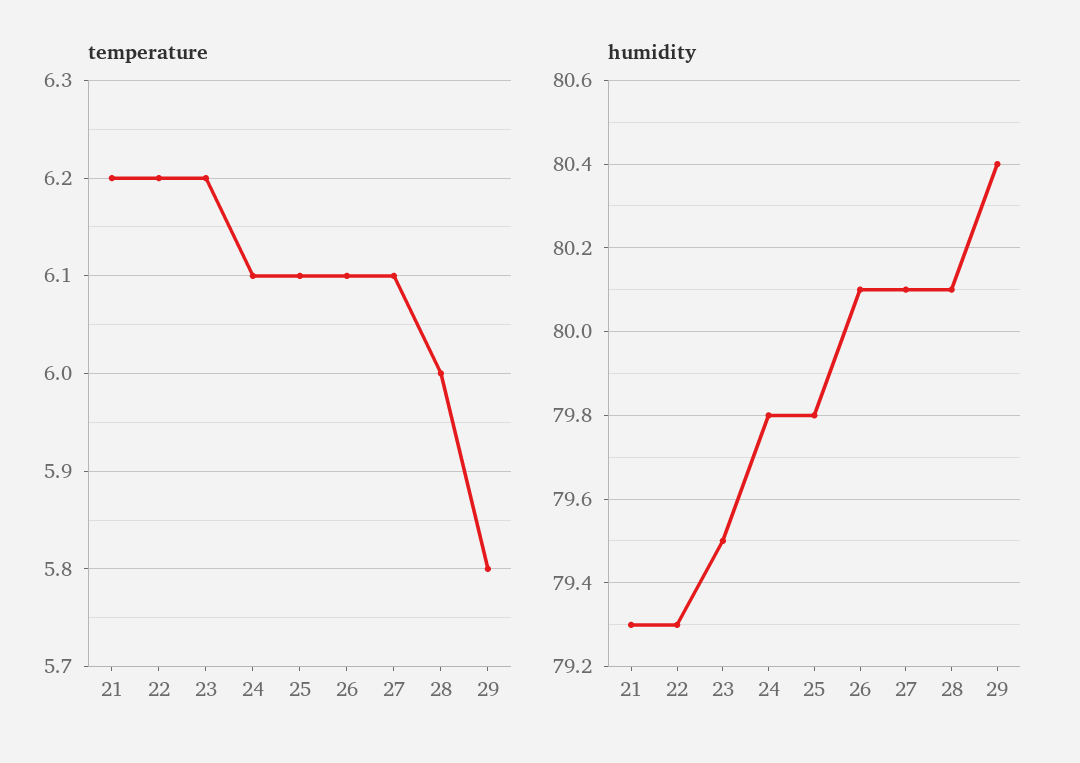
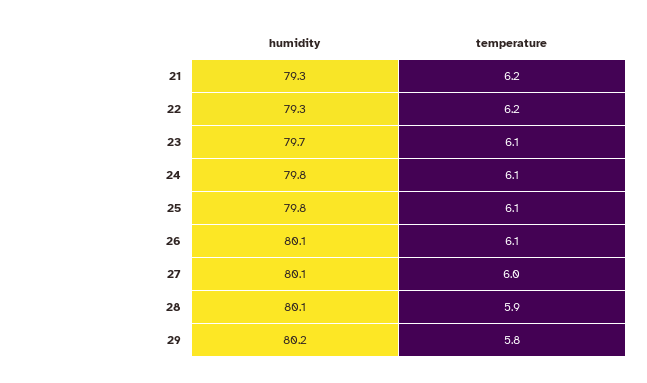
  {
    "temperature": {
      "21": 6.2,
      "22": 6.2,
-     "23": 6.2,
+     "23": 6.1,
      "24": 6.1,
      "25": 6.1,
      "26": 6.1,
-     "27": 6.1,
+     "27": 6,
-     "28": 6,
+     "28": 5.9,
      "29": 5.8
    },
    "humidity": {
      "21": 79.3,
      "22": 79.3,
-     "23": 79.5,
+     "23": 79.7,
      "24": 79.8,
      "25": 79.8,
      "26": 80.1,
      "27": 80.1,
      "28": 80.1,
-     "29": 80.4
+     "29": 80.2
    }
  }

